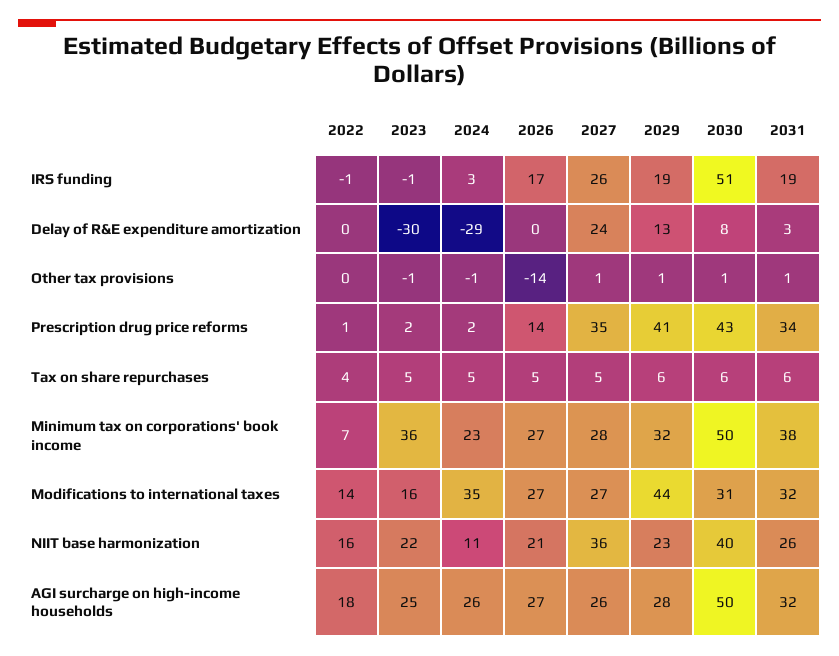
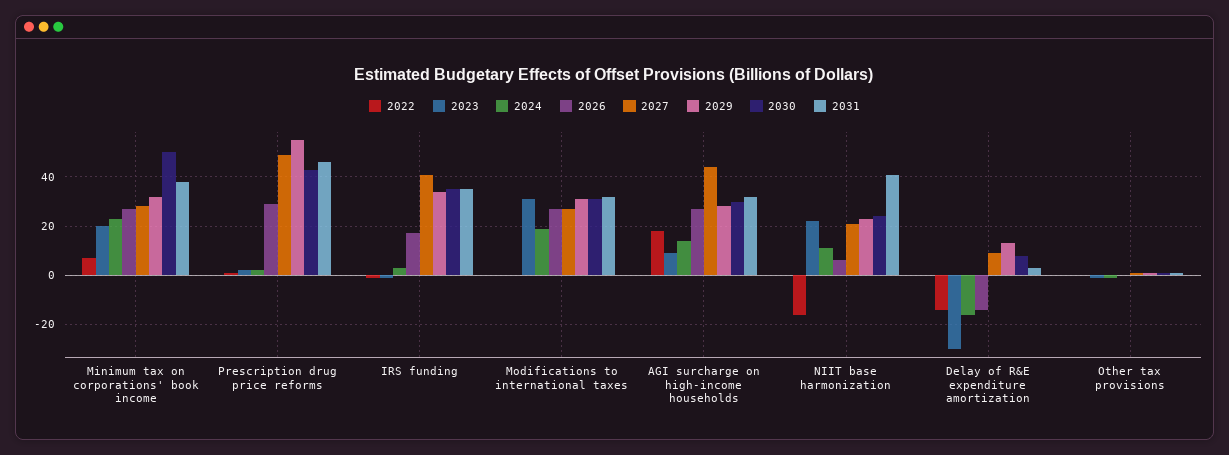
  {
    "2022": {
      "IRS funding": -1,
-     "Delay of R&E expenditure amortization": 0,
+     "Delay of R&E expenditure amortization": -15,
      "Other tax provisions": 0,
      "Prescription drug price reforms": 1,
-     "Tax on share repurchases": 4,
      "Minimum tax on corporations' book income": 7,
-     "Modifications to international taxes": 14,
+     "Modifications to international taxes": 0,
-     "NIIT base harmonization": 16,
+     "NIIT base harmonization": -15,
      "AGI surcharge on high-income households": 18
    },
    "2023": {
      "IRS funding": -1,
      "Delay of R&E expenditure amortization": -30,
      "Other tax provisions": -1,
      "Prescription drug price reforms": 2,
-     "Tax on share repurchases": 5,
-     "Minimum tax on corporations' book income": 36,
+     "Minimum tax on corporations' book income": 20,
-     "Modifications to international taxes": 16,
+     "Modifications to international taxes": 30,
      "NIIT base harmonization": 22,
-     "AGI surcharge on high-income households": 25
+     "AGI surcharge on high-income households": 10
    },
    "2024": {
      "IRS funding": 3,
-     "Delay of R&E expenditure amortization": -29,
+     "Delay of R&E expenditure amortization": -15,
      "Other tax provisions": -1,
      "Prescription drug price reforms": 2,
-     "Tax on share repurchases": 5,
      "Minimum tax on corporations' book income": 23,
-     "Modifications to international taxes": 35,
+     "Modifications to international taxes": 20,
      "NIIT base harmonization": 11,
-     "AGI surcharge on high-income households": 26
+     "AGI surcharge on high-income households": 15
    },
    "2026": {
      "IRS funding": 17,
-     "Delay of R&E expenditure amortization": 0,
+     "Delay of R&E expenditure amortization": -15,
-     "Other tax provisions": -14,
+     "Other tax provisions": 0,
-     "Prescription drug price reforms": 14,
+     "Prescription drug price reforms": 30,
-     "Tax on share repurchases": 5,
      "Minimum tax on corporations' book income": 27,
      "Modifications to international taxes": 27,
-     "NIIT base harmonization": 21,
+     "NIIT base harmonization": 5,
      "AGI surcharge on high-income households": 27
    },
    "2027": {
-     "IRS funding": 26,
+     "IRS funding": 40,
-     "Delay of R&E expenditure amortization": 24,
+     "Delay of R&E expenditure amortization": 10,
      "Other tax provisions": 1,
-     "Prescription drug price reforms": 35,
+     "Prescription drug price reforms": 50,
-     "Tax on share repurchases": 5,
      "Minimum tax on corporations' book income": 28,
      "Modifications to international taxes": 27,
-     "NIIT base harmonization": 36,
+     "NIIT base harmonization": 20,
-     "AGI surcharge on high-income households": 26
+     "AGI surcharge on high-income households": 45
    },
    "2029": {
-     "IRS funding": 19,
+     "IRS funding": 35,
      "Delay of R&E expenditure amortization": 13,
      "Other tax provisions": 1,
-     "Prescription drug price reforms": 41,
+     "Prescription drug price reforms": 55,
-     "Tax on share repurchases": 6,
      "Minimum tax on corporations' book income": 32,
-     "Modifications to international taxes": 44,
+     "Modifications to international taxes": 30,
      "NIIT base harmonization": 23,
      "AGI surcharge on high-income households": 28
    },
    "2030": {
-     "IRS funding": 51,
+     "IRS funding": 35,
      "Delay of R&E expenditure amortization": 8,
      "Other tax provisions": 1,
      "Prescription drug price reforms": 43,
-     "Tax on share repurchases": 6,
      "Minimum tax on corporations' book income": 50,
      "Modifications to international taxes": 31,
-     "NIIT base harmonization": 40,
+     "NIIT base harmonization": 25,
-     "AGI surcharge on high-income households": 50
+     "AGI surcharge on high-income households": 30
    },
    "2031": {
-     "IRS funding": 19,
+     "IRS funding": 35,
      "Delay of R&E expenditure amortization": 3,
      "Other tax provisions": 1,
-     "Prescription drug price reforms": 34,
+     "Prescription drug price reforms": 45,
-     "Tax on share repurchases": 6,
      "Minimum tax on corporations' book income": 38,
      "Modifications to international taxes": 32,
-     "NIIT base harmonization": 26,
+     "NIIT base harmonization": 40,
      "AGI surcharge on high-income households": 32
    }
  }

